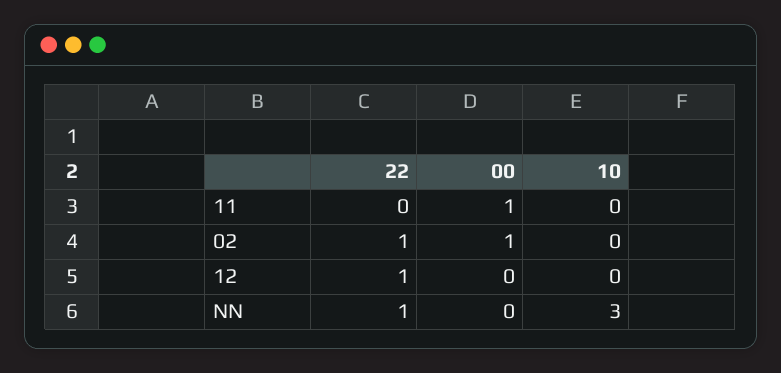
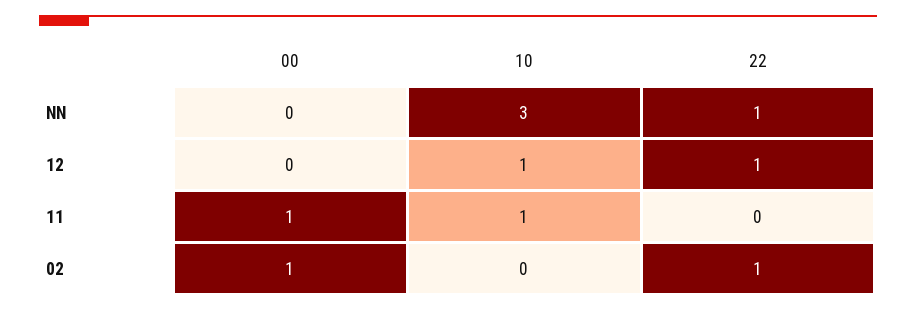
  {
    "22": {
      "11": 0,
      "02": 1,
      "12": 1,
      "NN": 1
    },
    "00": {
      "11": 1,
      "02": 1,
      "12": 0,
      "NN": 0
    },
    "10": {
-     "11": 0,
+     "11": 1,
      "02": 0,
-     "12": 0,
+     "12": 1,
      "NN": 3
    }
  }

